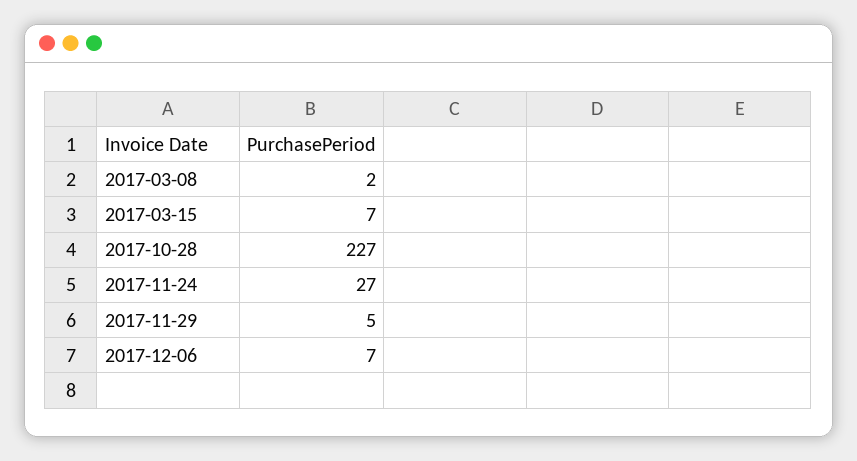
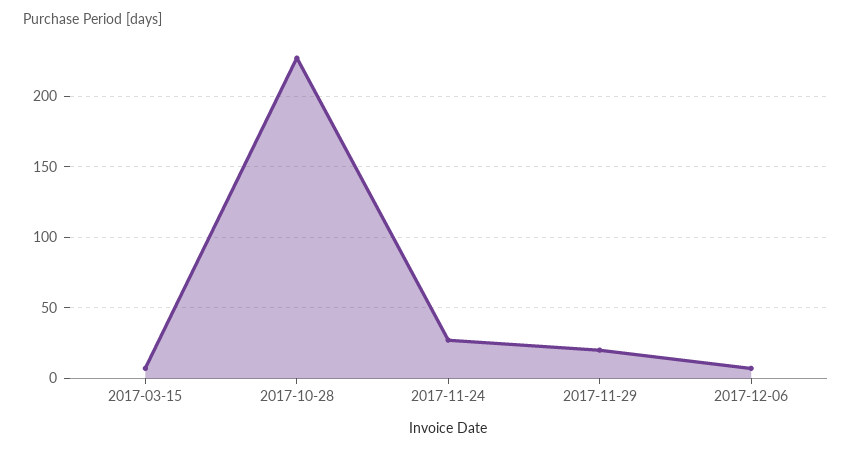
  {
-   "2017-03-08": 2,
    "2017-03-15": 7,
    "2017-10-28": 227,
    "2017-11-24": 27,
-   "2017-11-29": 5,
+   "2017-11-29": 20,
    "2017-12-06": 7
  }

